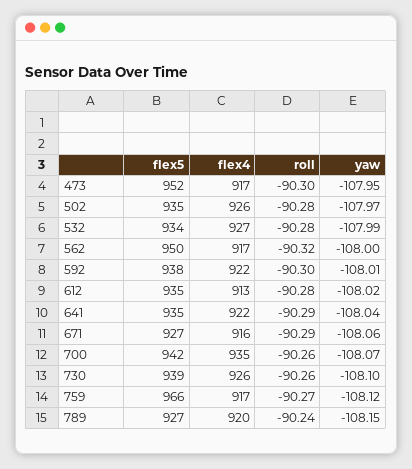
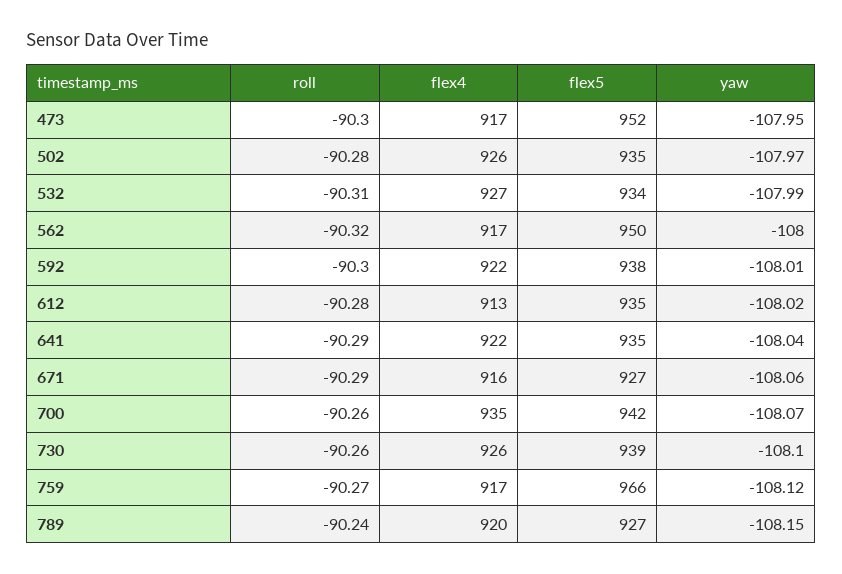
  {
    "flex5": {
      "473": 952,
      "502": 935,
      "532": 934,
      "562": 950,
      "592": 938,
      "612": 935,
      "641": 935,
      "671": 927,
      "700": 942,
      "730": 939,
      "759": 966,
      "789": 927
    },
    "flex4": {
      "473": 917,
      "502": 926,
      "532": 927,
      "562": 917,
      "592": 922,
      "612": 913,
      "641": 922,
      "671": 916,
      "700": 935,
      "730": 926,
      "759": 917,
      "789": 920
    },
    "roll": {
      "473": -90.3,
      "502": -90.28,
-     "532": -90.28,
+     "532": -90.31,
      "562": -90.32,
      "592": -90.3,
      "612": -90.28,
      "641": -90.29,
      "671": -90.29,
      "700": -90.26,
      "730": -90.26,
      "759": -90.27,
      "789": -90.24
    },
    "yaw": {
      "473": -107.95,
      "502": -107.97,
      "532": -107.99,
      "562": -108,
      "592": -108.01,
      "612": -108.02,
      "641": -108.04,
      "671": -108.06,
      "700": -108.07,
      "730": -108.1,
      "759": -108.12,
      "789": -108.15
    }
  }

